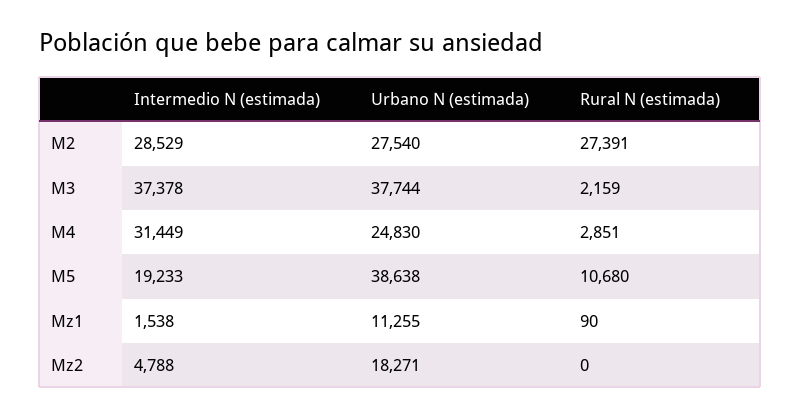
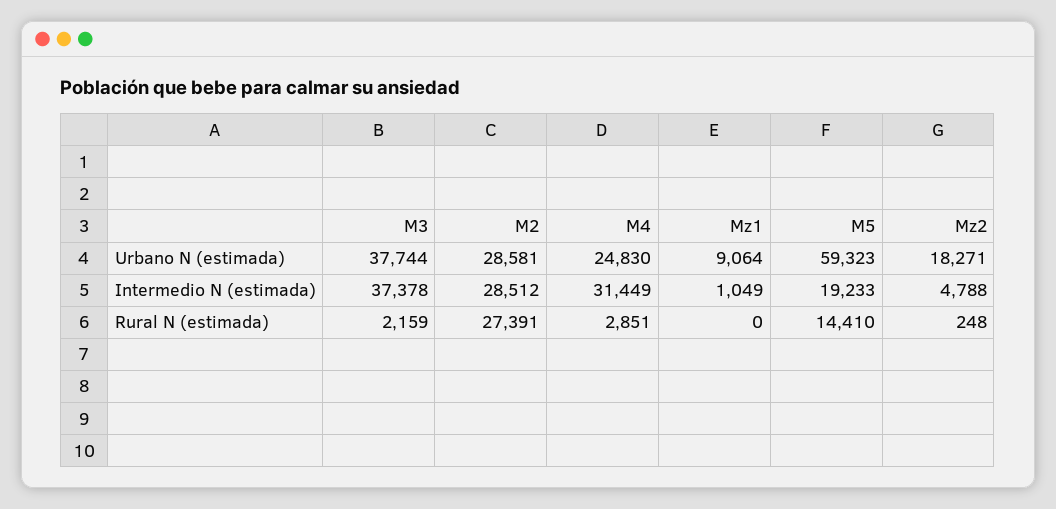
  {
    "Intermedio N (estimada)": {
-     "M2": 28529,
+     "M2": 28512,
      "M3": 37378,
      "M4": 31449,
      "M5": 19233,
-     "Mz1": 1538,
+     "Mz1": 1049,
      "Mz2": 4788
    },
    "Urbano N (estimada)": {
-     "M2": 27540,
+     "M2": 28581,
      "M3": 37744,
      "M4": 24830,
-     "M5": 38638,
+     "M5": 59323,
-     "Mz1": 11255,
+     "Mz1": 9064,
      "Mz2": 18271
    },
    "Rural N (estimada)": {
      "M2": 27391,
      "M3": 2159,
      "M4": 2851,
-     "M5": 10680,
+     "M5": 14410,
-     "Mz1": 90,
+     "Mz1": 0,
-     "Mz2": 0
+     "Mz2": 248
    }
  }

